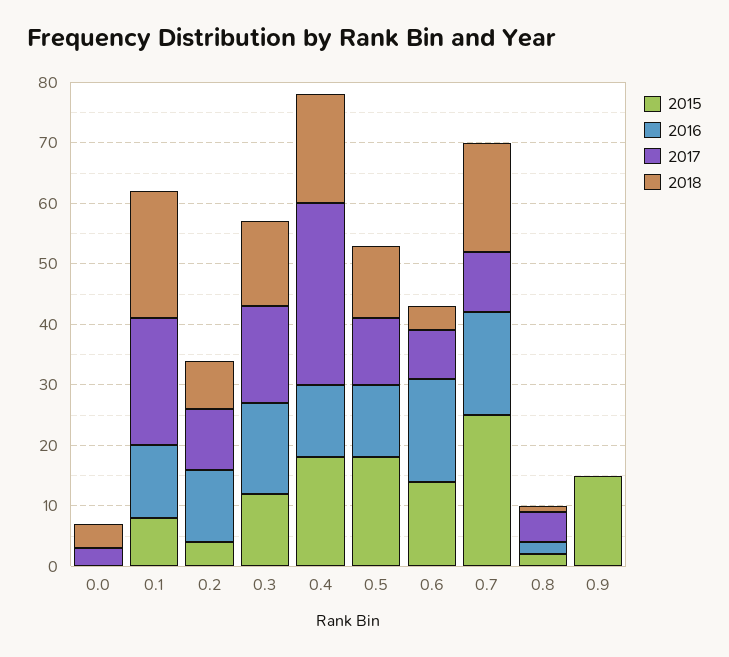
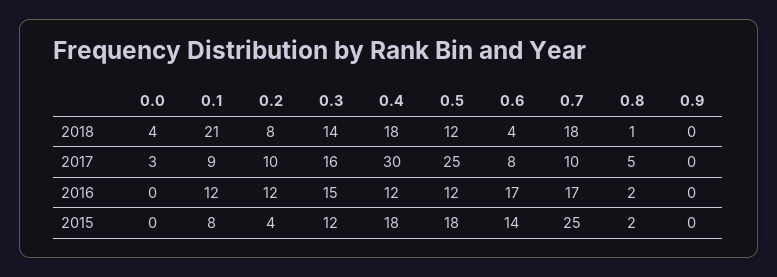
  {
    "2015": {
      "0.0": 0,
      "0.1": 8,
      "0.2": 4,
      "0.3": 12,
      "0.4": 18,
      "0.5": 18,
      "0.6": 14,
      "0.7": 25,
      "0.8": 2,
-     "0.9": 15
+     "0.9": 0
    },
    "2016": {
      "0.0": 0,
      "0.1": 12,
      "0.2": 12,
      "0.3": 15,
      "0.4": 12,
      "0.5": 12,
      "0.6": 17,
      "0.7": 17,
      "0.8": 2,
      "0.9": 0
    },
    "2017": {
      "0.0": 3,
-     "0.1": 20,
+     "0.1": 9,
      "0.2": 10,
      "0.3": 16,
      "0.4": 30,
-     "0.5": 10,
+     "0.5": 25,
      "0.6": 8,
      "0.7": 10,
      "0.8": 5,
      "0.9": 0
    },
    "2018": {
      "0.0": 4,
      "0.1": 21,
      "0.2": 8,
      "0.3": 14,
      "0.4": 18,
      "0.5": 12,
      "0.6": 4,
      "0.7": 18,
      "0.8": 1,
      "0.9": 0
    }
  }

